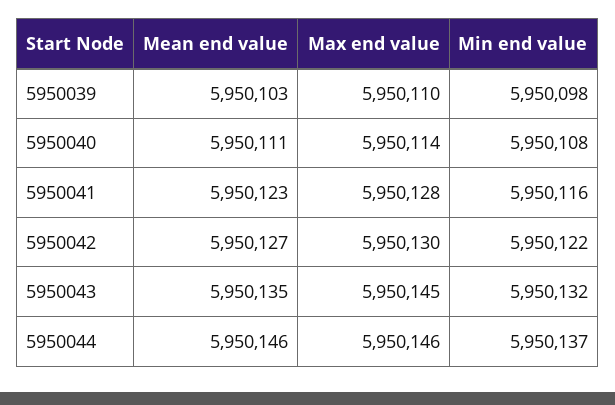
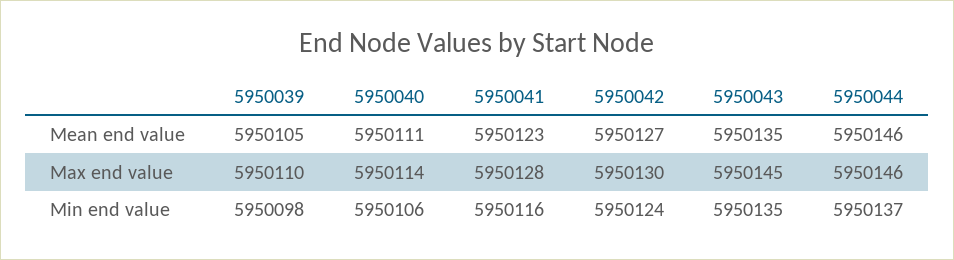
  {
    "Mean end value": {
-     "5950039": 5950103,
+     "5950039": 5950105,
      "5950040": 5950111,
      "5950041": 5950123,
      "5950042": 5950127,
      "5950043": 5950135,
      "5950044": 5950146
    },
    "Max end value": {
      "5950039": 5950110,
      "5950040": 5950114,
      "5950041": 5950128,
      "5950042": 5950130,
      "5950043": 5950145,
      "5950044": 5950146
    },
    "Min end value": {
      "5950039": 5950098,
-     "5950040": 5950108,
+     "5950040": 5950106,
      "5950041": 5950116,
-     "5950042": 5950122,
+     "5950042": 5950124,
-     "5950043": 5950132,
+     "5950043": 5950135,
      "5950044": 5950137
    }
  }

